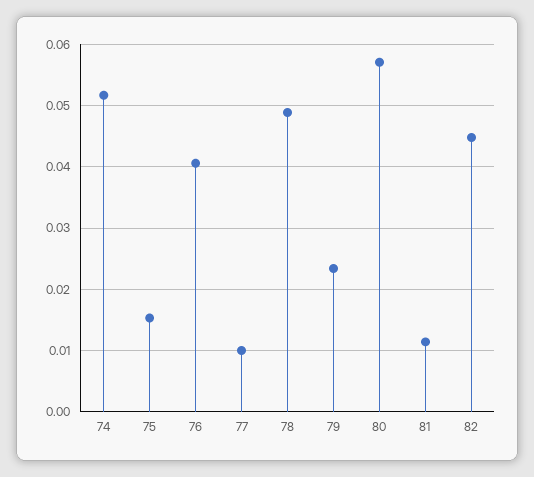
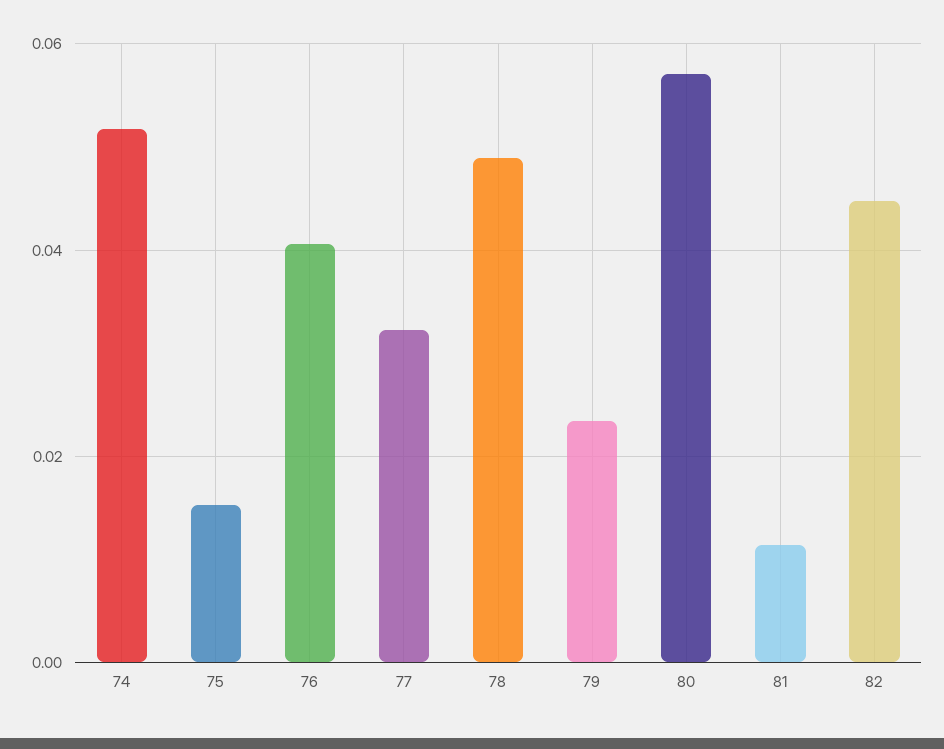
  {
    "74": 0.052,
    "75": 0.015,
    "76": 0.041,
-   "77": 0.01,
+   "77": 0.032,
    "78": 0.049,
    "79": 0.023,
    "80": 0.057,
    "81": 0.011,
    "82": 0.045
  }

